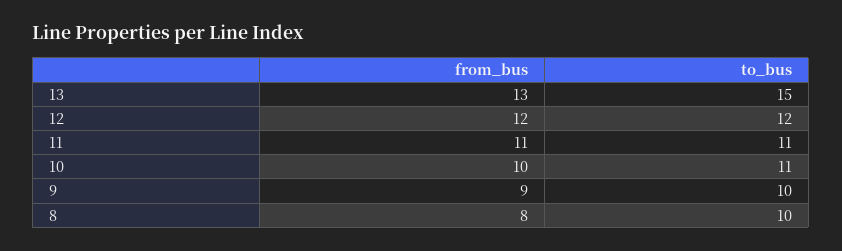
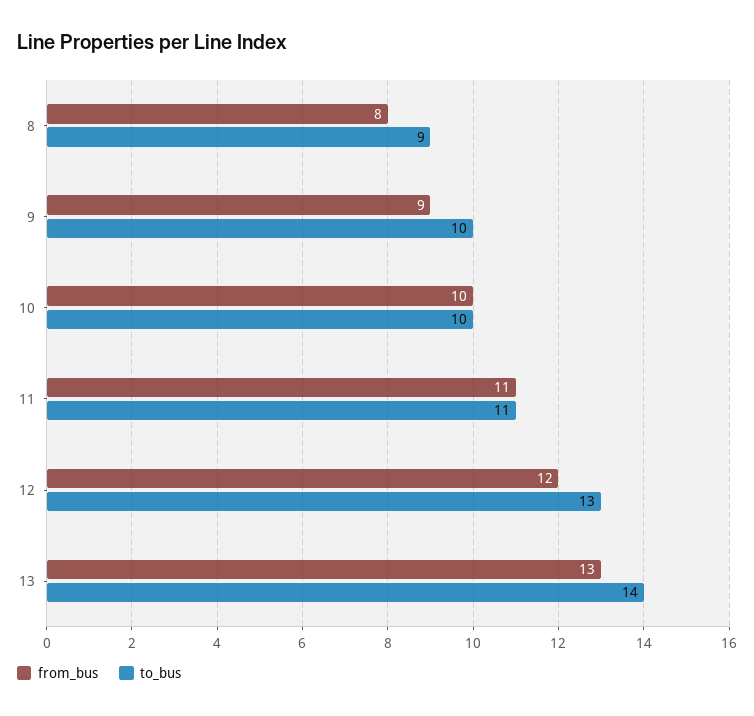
  {
    "from_bus": {
      "13": 13,
      "12": 12,
      "11": 11,
      "10": 10,
      "9": 9,
      "8": 8
    },
    "to_bus": {
-     "13": 15,
+     "13": 14,
-     "12": 12,
+     "12": 13,
      "11": 11,
-     "10": 11,
+     "10": 10,
      "9": 10,
-     "8": 10
+     "8": 9
    }
  }

